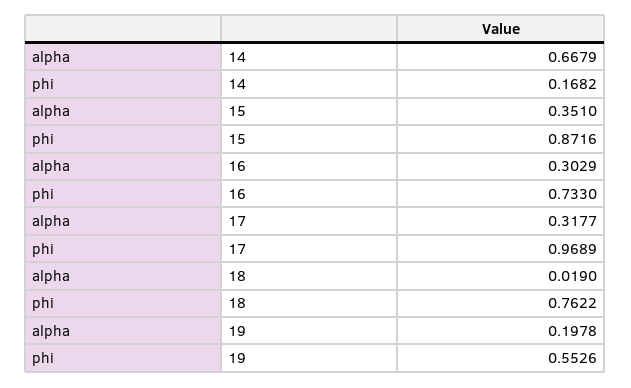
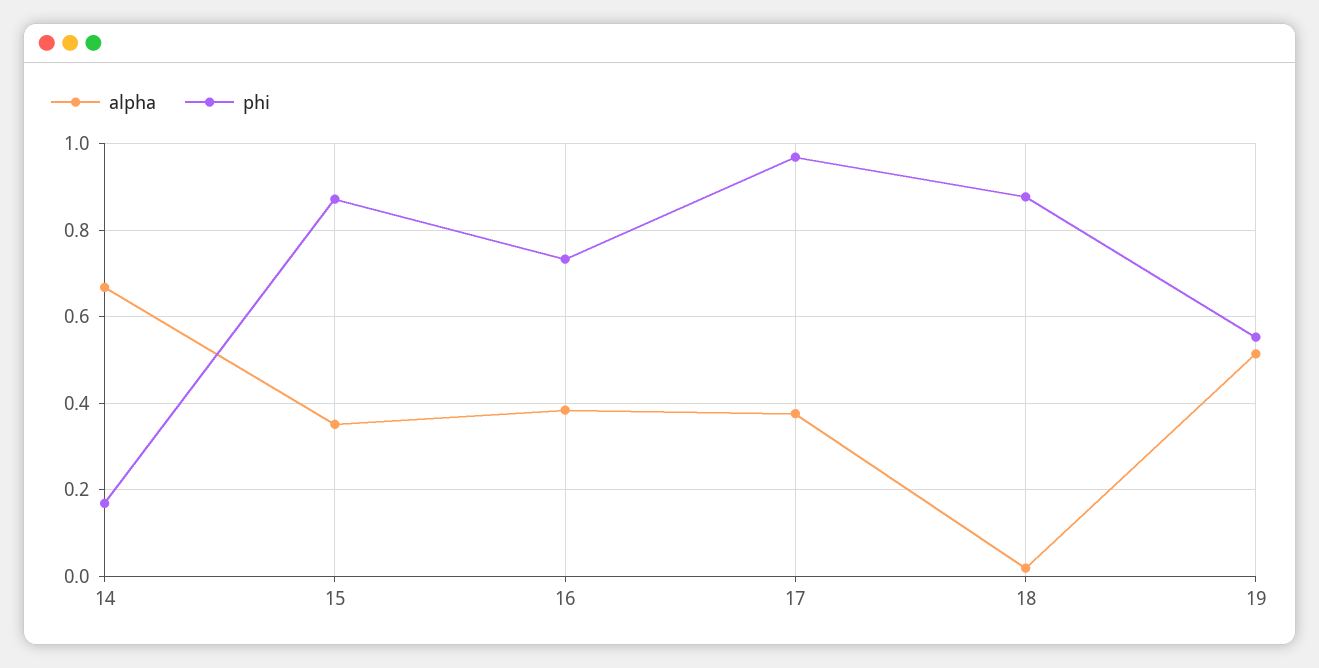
  {
    "alpha": {
      "14": 0.6679,
      "15": 0.351,
-     "16": 0.3029,
+     "16": 0.38,
-     "17": 0.3177,
+     "17": 0.38,
      "18": 0.019,
-     "19": 0.1978
+     "19": 0.52
    },
    "phi": {
      "14": 0.1682,
      "15": 0.8716,
      "16": 0.733,
      "17": 0.9689,
-     "18": 0.7622,
+     "18": 0.88,
      "19": 0.5526
    }
  }

